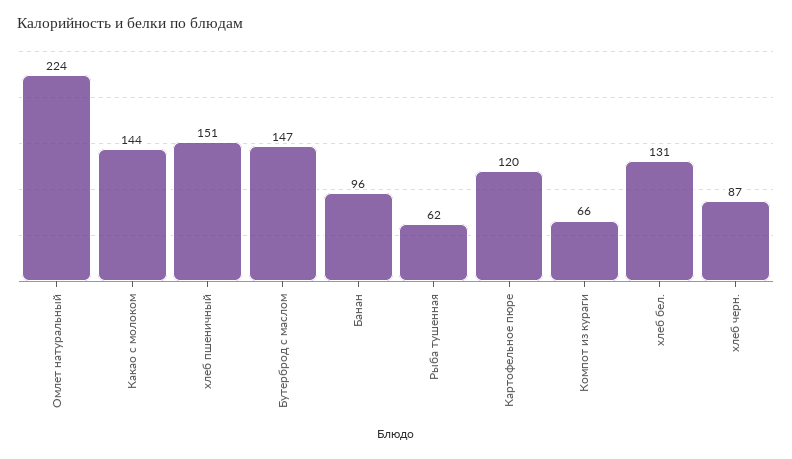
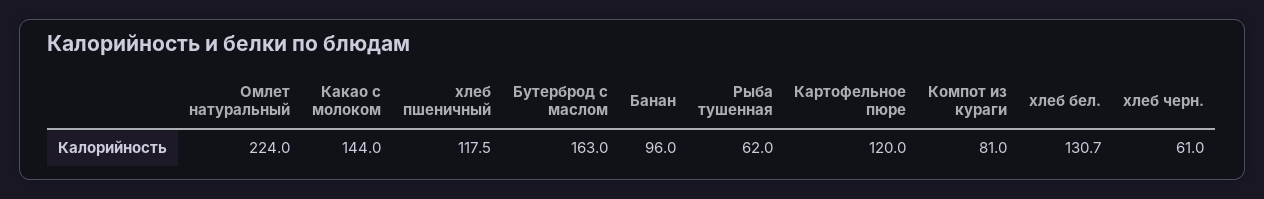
  {
    "Омлет натуральный": 224,
    "Какао с молоком": 144,
-   "хлеб пшеничный": 151,
+   "хлеб пшеничный": 117.5,
-   "Бутерброд с маслом": 147,
+   "Бутерброд с маслом": 163,
    "Банан": 96,
    "Рыба тушенная": 62,
    "Картофельное пюре": 120,
-   "Компот из кураги": 66,
+   "Компот из кураги": 81,
    "хлеб бел.": 130.7,
-   "хлеб черн.": 87
+   "хлеб черн.": 61
  }

